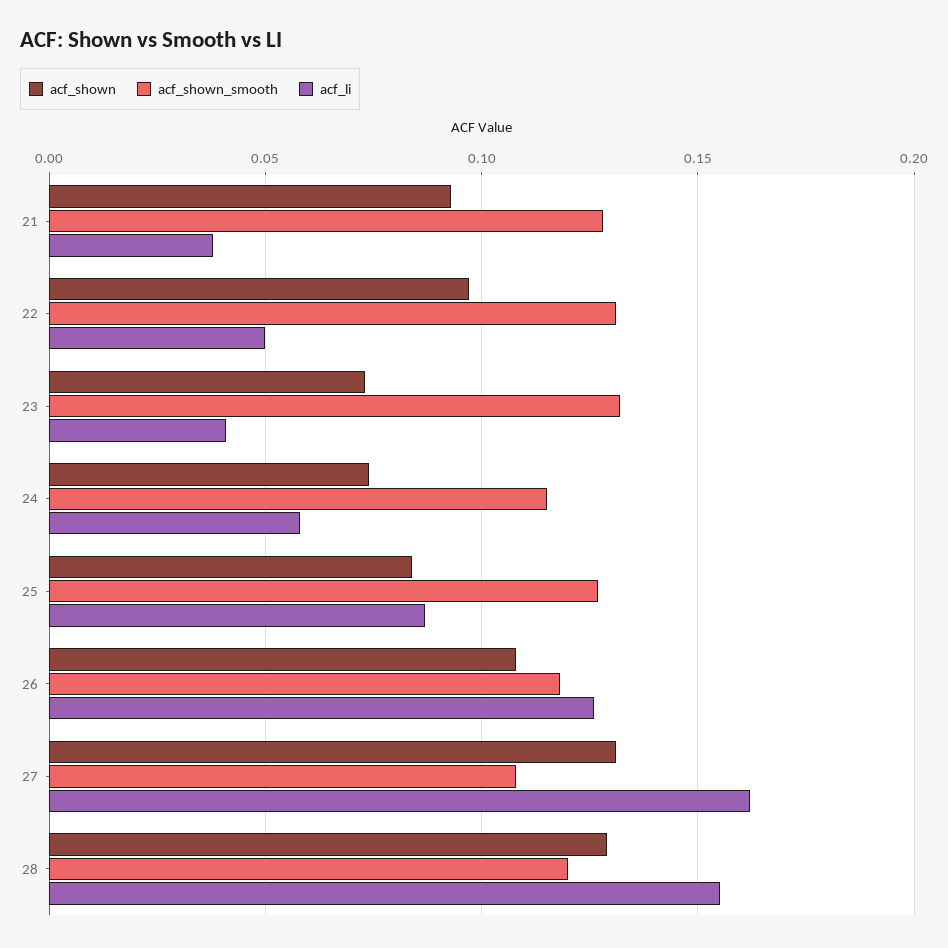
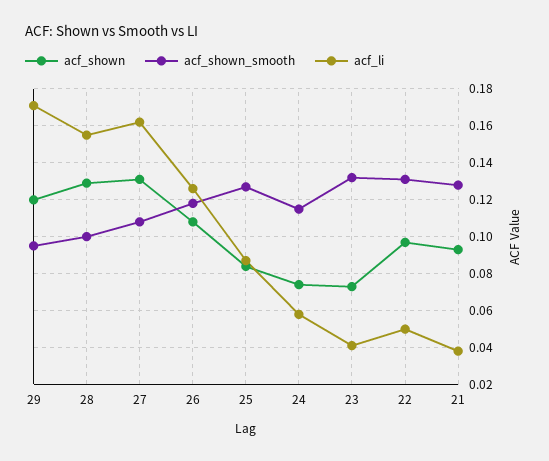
  {
    "acf_shown": {
      "21": 0.095,
      "22": 0.095,
      "23": 0.075,
      "24": 0.075,
      "25": 0.085,
      "26": 0.11,
      "27": 0.13,
-     "28": 0.13
+     "28": 0.13,
+     "29": 0.12
    },
    "acf_shown_smooth": {
      "21": 0.13,
      "22": 0.13,
      "23": 0.13,
      "24": 0.115,
      "25": 0.125,
      "26": 0.12,
      "27": 0.11,
-     "28": 0.12
+     "28": 0.1,
+     "29": 0.095
    },
    "acf_li": {
      "21": 0.04,
      "22": 0.05,
      "23": 0.04,
      "24": 0.06,
      "25": 0.085,
      "26": 0.125,
      "27": 0.16,
-     "28": 0.155
+     "28": 0.155,
+     "29": 0.17
    }
  }

